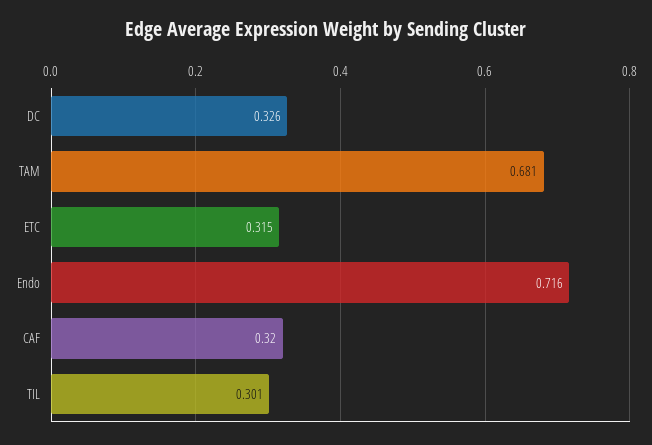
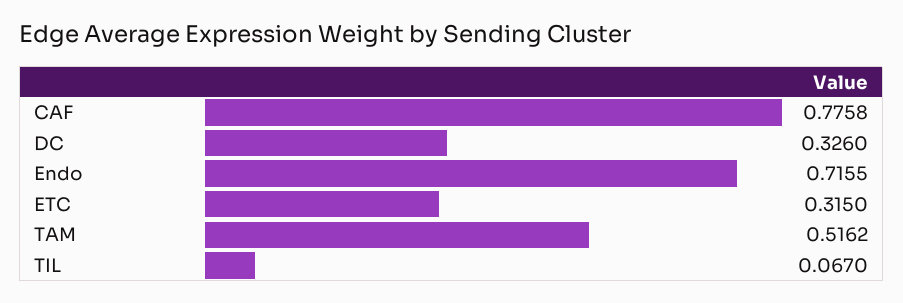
  {
    "DC": 0.326,
-   "TAM": 0.681,
+   "TAM": 0.5162,
    "ETC": 0.315,
    "Endo": 0.7155,
-   "CAF": 0.32,
+   "CAF": 0.7758,
-   "TIL": 0.301
+   "TIL": 0.067
  }

